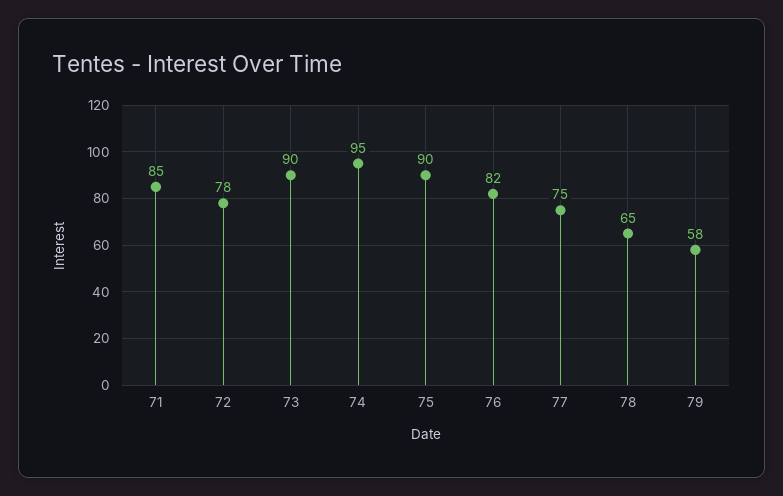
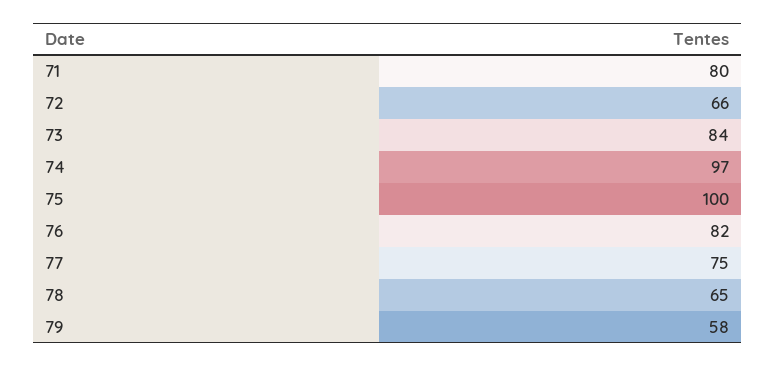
  {
-   "71": 85,
+   "71": 80,
-   "72": 78,
+   "72": 66,
-   "73": 90,
+   "73": 84,
-   "74": 95,
+   "74": 97,
-   "75": 90,
+   "75": 100,
    "76": 82,
    "77": 75,
    "78": 65,
    "79": 58
  }

